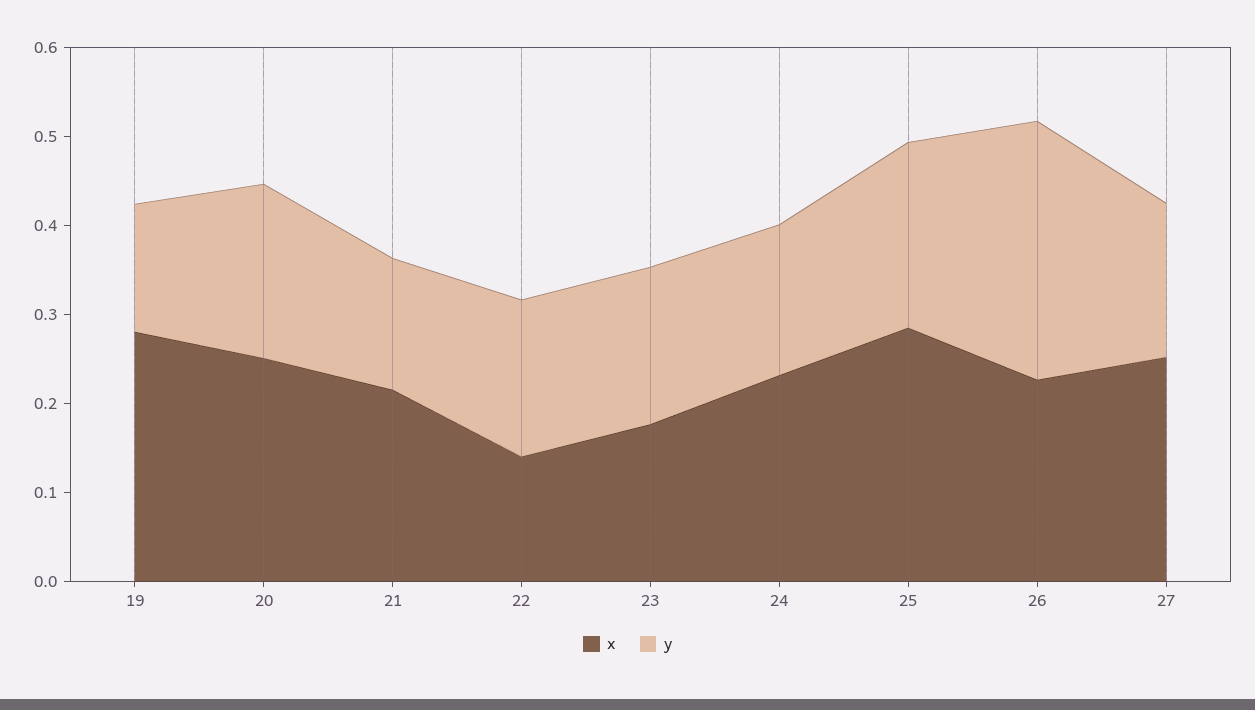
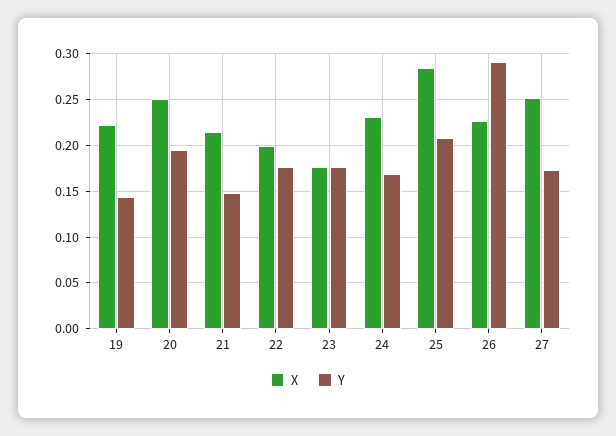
  {
    "x": {
-     "19": 0.28,
+     "19": 0.22,
      "20": 0.25,
      "21": 0.22,
-     "22": 0.14,
+     "22": 0.2,
      "23": 0.18,
      "24": 0.23,
      "25": 0.28,
      "26": 0.23,
      "27": 0.25
    },
    "y": {
      "19": 0.14,
      "20": 0.2,
      "21": 0.15,
      "22": 0.18,
      "23": 0.18,
      "24": 0.17,
      "25": 0.21,
      "26": 0.29,
      "27": 0.17
    }
  }

